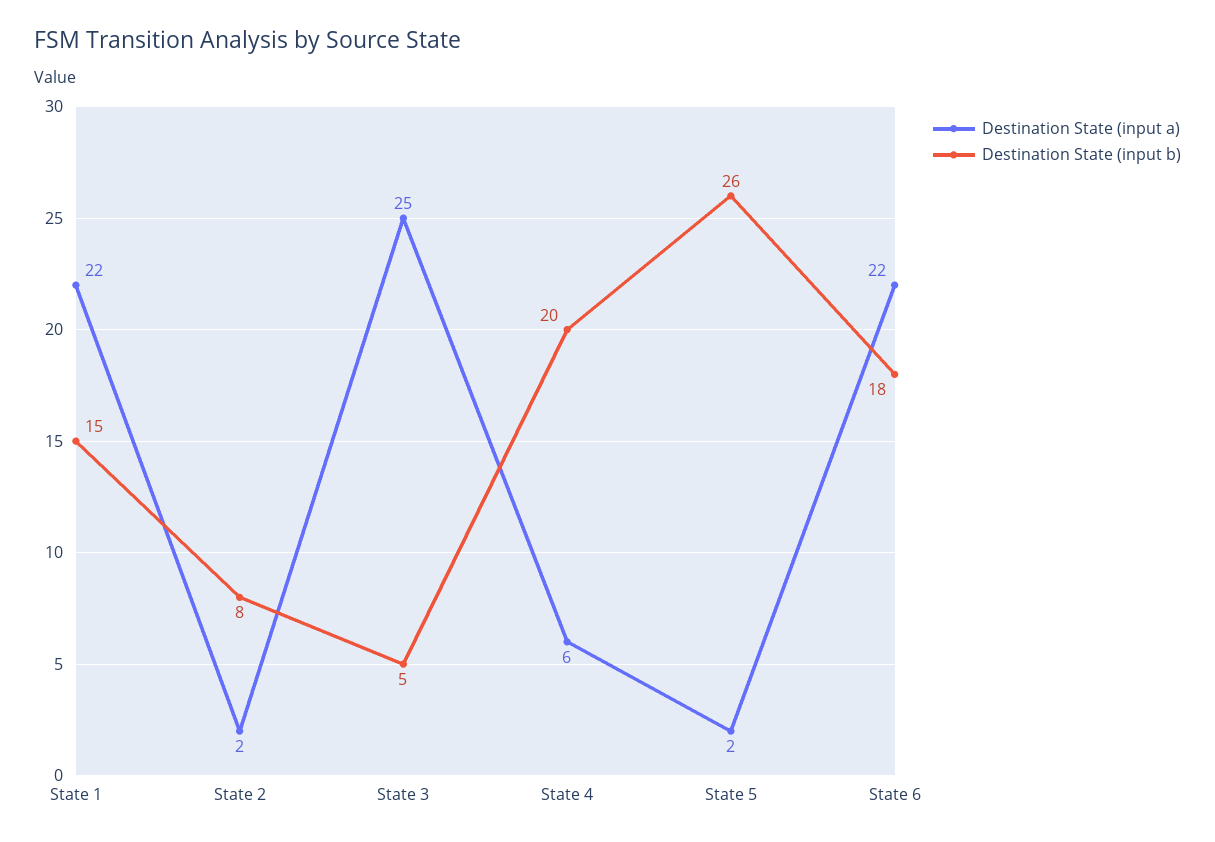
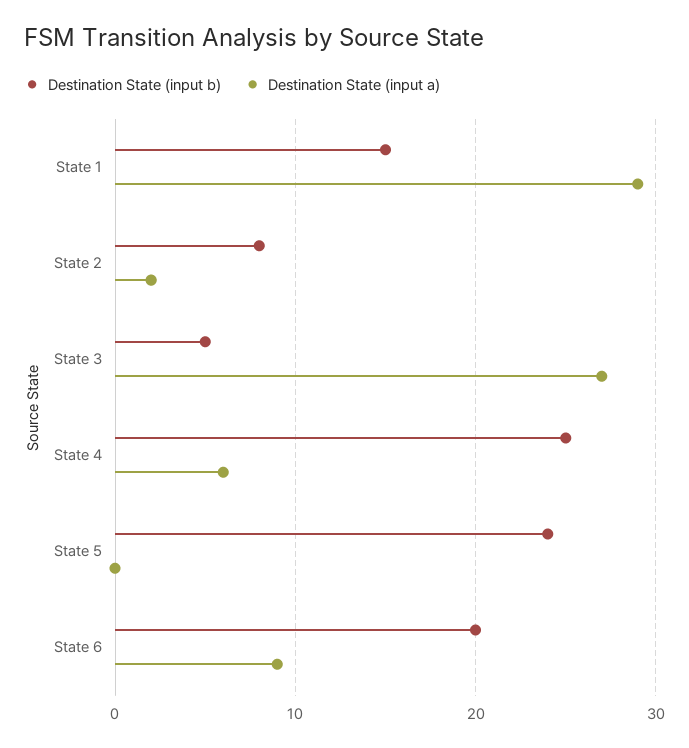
  {
    "Destination State (input a)": {
-     "State 1": 22,
+     "State 1": 29,
      "State 2": 2,
-     "State 3": 25,
+     "State 3": 27,
      "State 4": 6,
-     "State 5": 2,
+     "State 5": 0,
-     "State 6": 22
+     "State 6": 9
    },
    "Destination State (input b)": {
      "State 1": 15,
      "State 2": 8,
      "State 3": 5,
-     "State 4": 20,
+     "State 4": 25,
-     "State 5": 26,
+     "State 5": 24,
-     "State 6": 18
+     "State 6": 20
    }
  }

